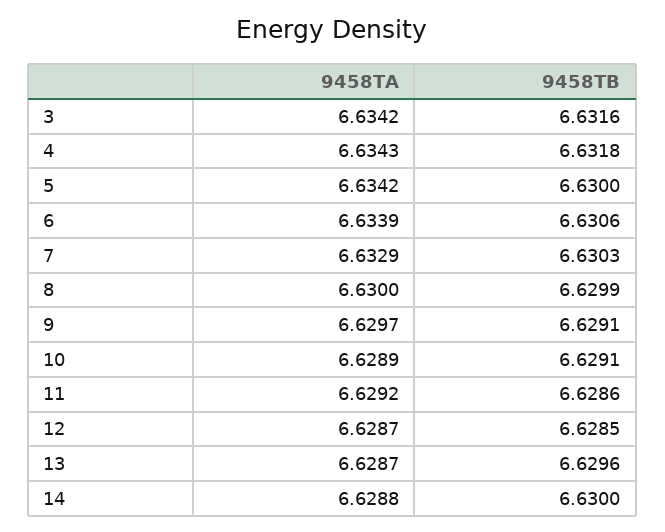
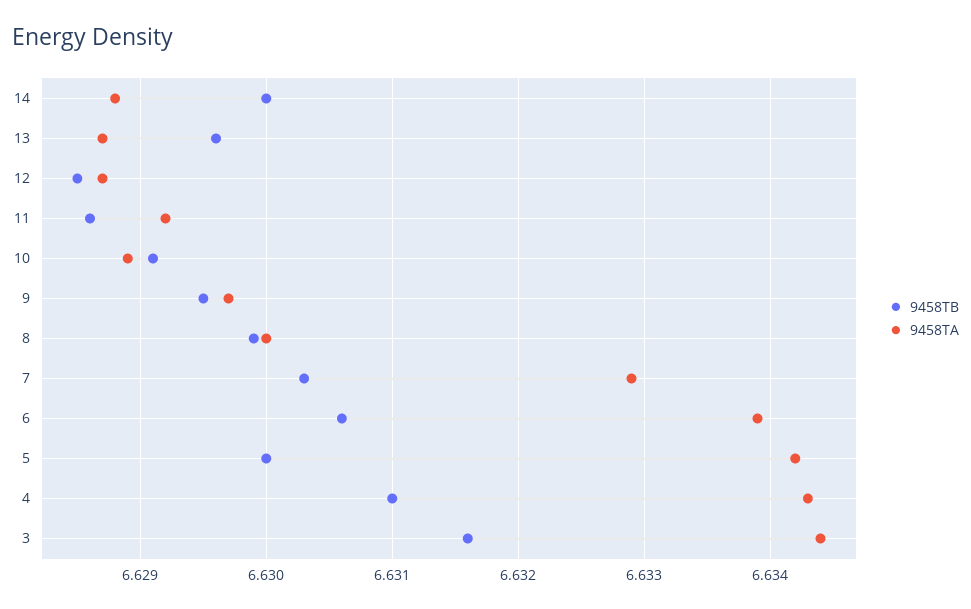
  {
    "9458TA": {
-     "3": 6.6342,
+     "3": 6.6344,
      "4": 6.6343,
      "5": 6.6342,
      "6": 6.6339,
      "7": 6.6329,
      "8": 6.63,
      "9": 6.6297,
      "10": 6.6289,
      "11": 6.6292,
      "12": 6.6287,
      "13": 6.6287,
      "14": 6.6288
    },
    "9458TB": {
      "3": 6.6316,
-     "4": 6.6318,
+     "4": 6.631,
      "5": 6.63,
      "6": 6.6306,
      "7": 6.6303,
      "8": 6.6299,
-     "9": 6.6291,
+     "9": 6.6295,
      "10": 6.6291,
      "11": 6.6286,
      "12": 6.6285,
      "13": 6.6296,
      "14": 6.63
    }
  }

